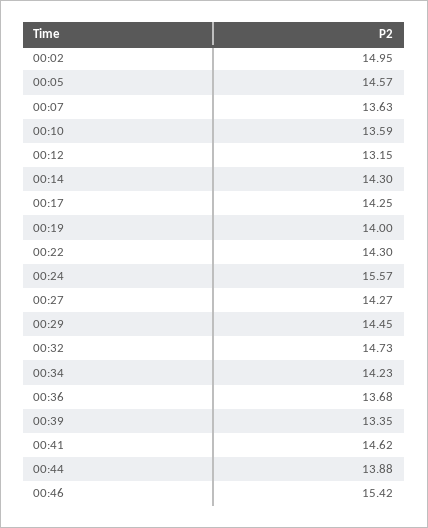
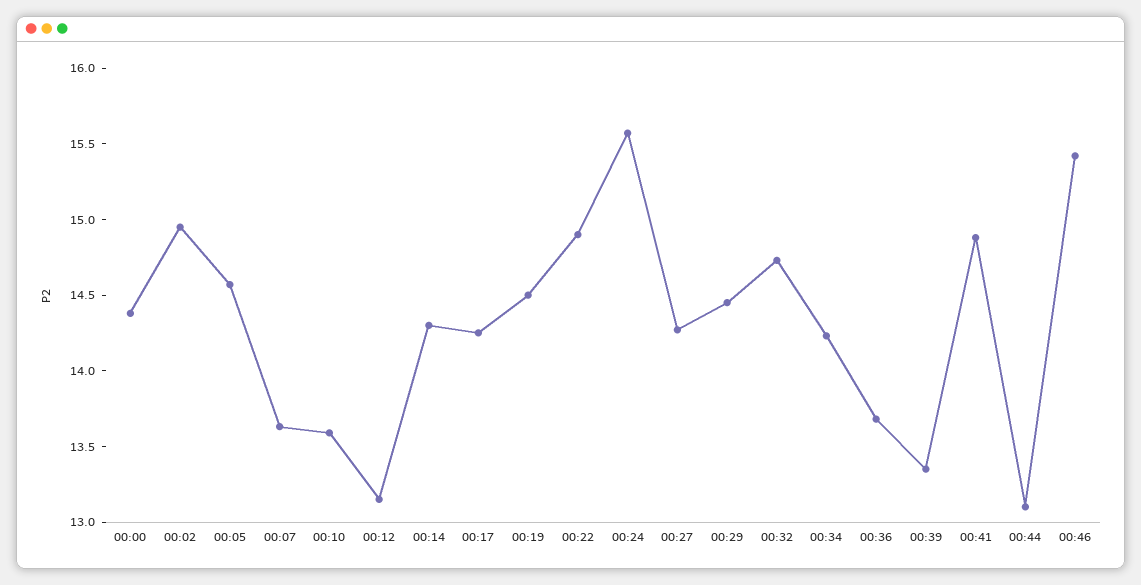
  {
    "00:02": 14.95,
    "00:05": 14.57,
    "00:07": 13.63,
    "00:10": 13.59,
    "00:12": 13.15,
    "00:14": 14.3,
    "00:17": 14.25,
-   "00:19": 14,
+   "00:19": 14.5,
-   "00:22": 14.3,
+   "00:22": 14.9,
    "00:24": 15.57,
    "00:27": 14.27,
    "00:29": 14.45,
    "00:32": 14.73,
    "00:34": 14.23,
    "00:36": 13.68,
    "00:39": 13.35,
-   "00:41": 14.62,
+   "00:41": 14.9,
-   "00:44": 13.88,
+   "00:44": 13.1,
-   "00:46": 15.42
+   "00:46": 15.42,
+   "00:00": 14.4
  }

